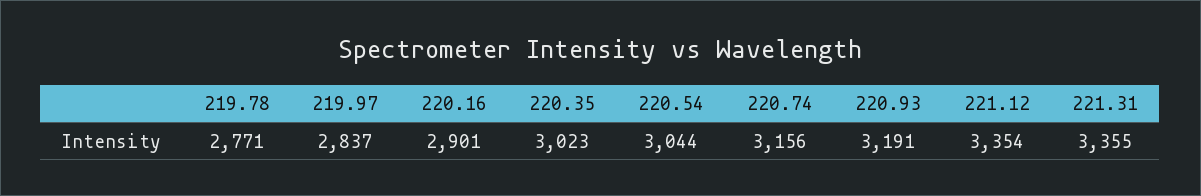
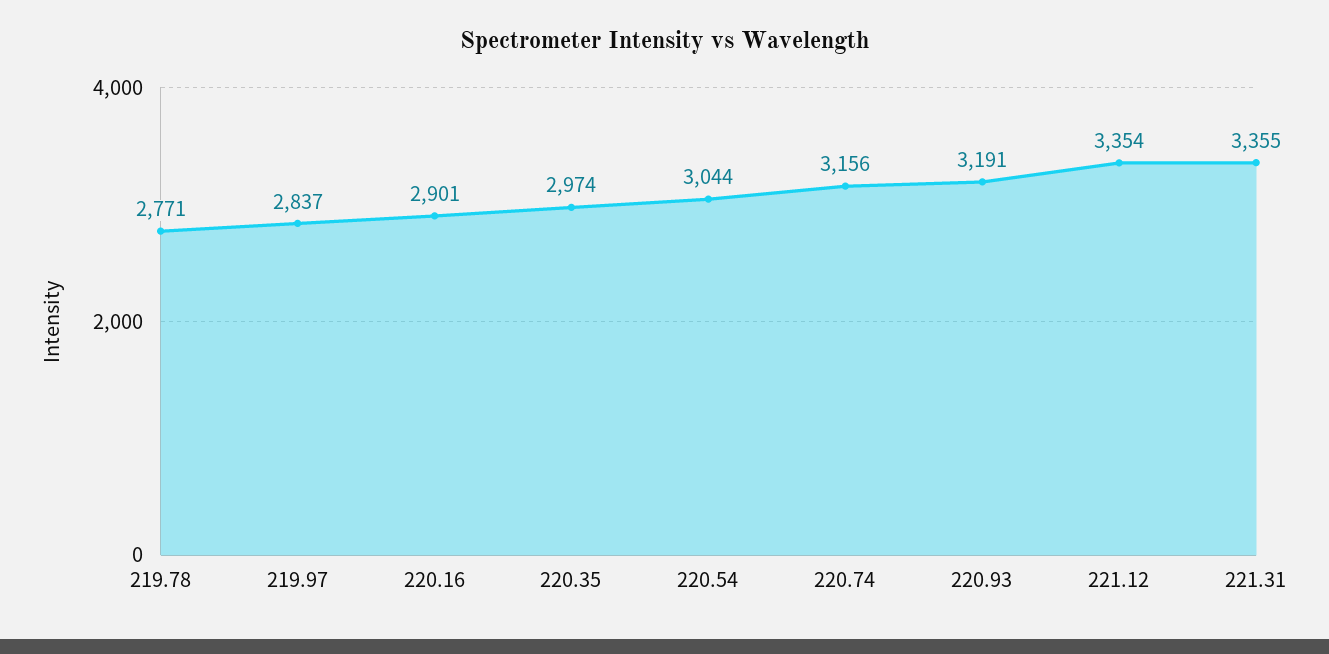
  {
    "219.78": 2771,
    "219.97": 2837,
    "220.16": 2901,
-   "220.35": 3023,
+   "220.35": 2974,
    "220.54": 3044,
    "220.74": 3156,
    "220.93": 3191,
    "221.12": 3354,
    "221.31": 3355
  }

